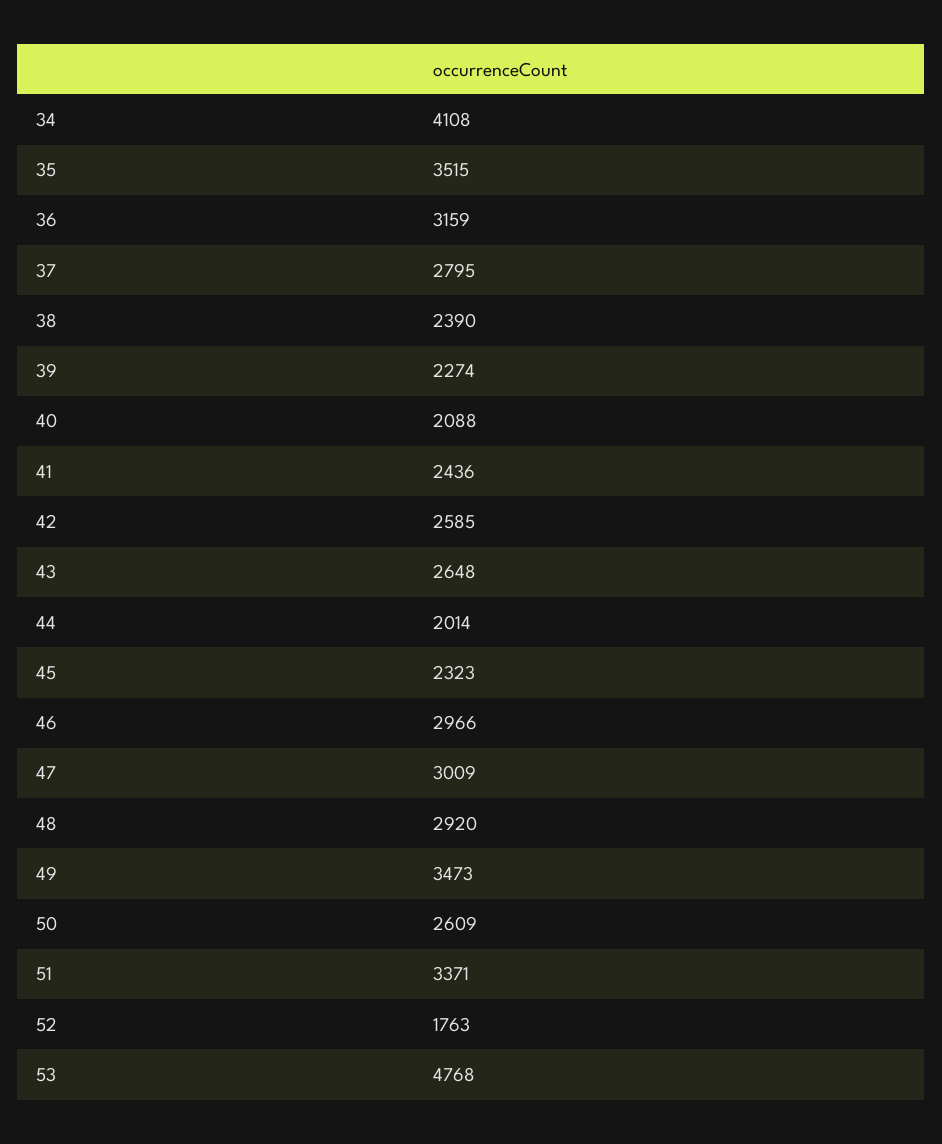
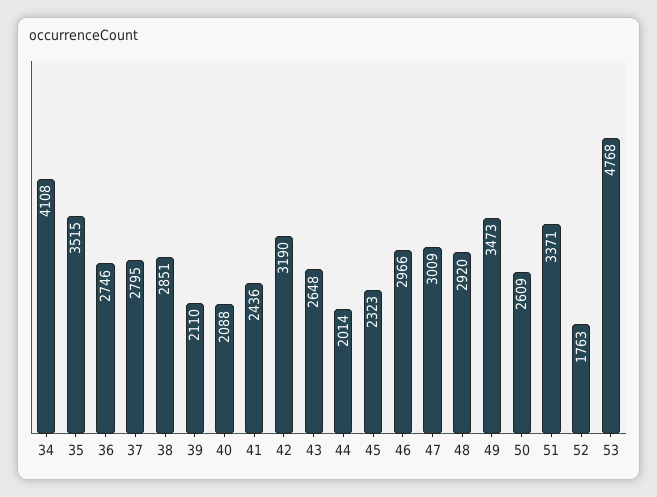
  {
    "34": 4108,
    "35": 3515,
-   "36": 3159,
+   "36": 2746,
    "37": 2795,
-   "38": 2390,
+   "38": 2851,
-   "39": 2274,
+   "39": 2110,
    "40": 2088,
    "41": 2436,
-   "42": 2585,
+   "42": 3190,
    "43": 2648,
    "44": 2014,
    "45": 2323,
    "46": 2966,
    "47": 3009,
    "48": 2920,
    "49": 3473,
    "50": 2609,
    "51": 3371,
    "52": 1763,
    "53": 4768
  }

